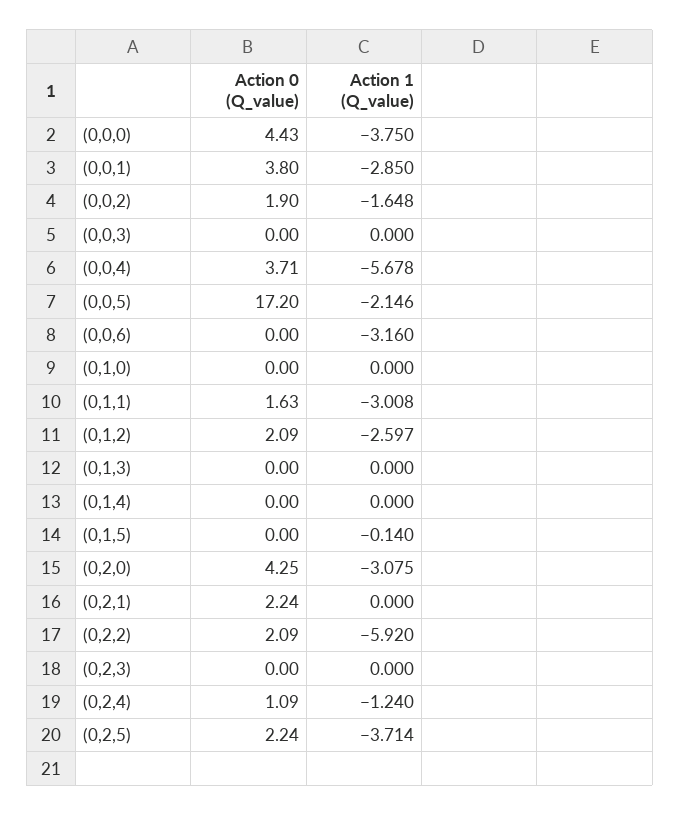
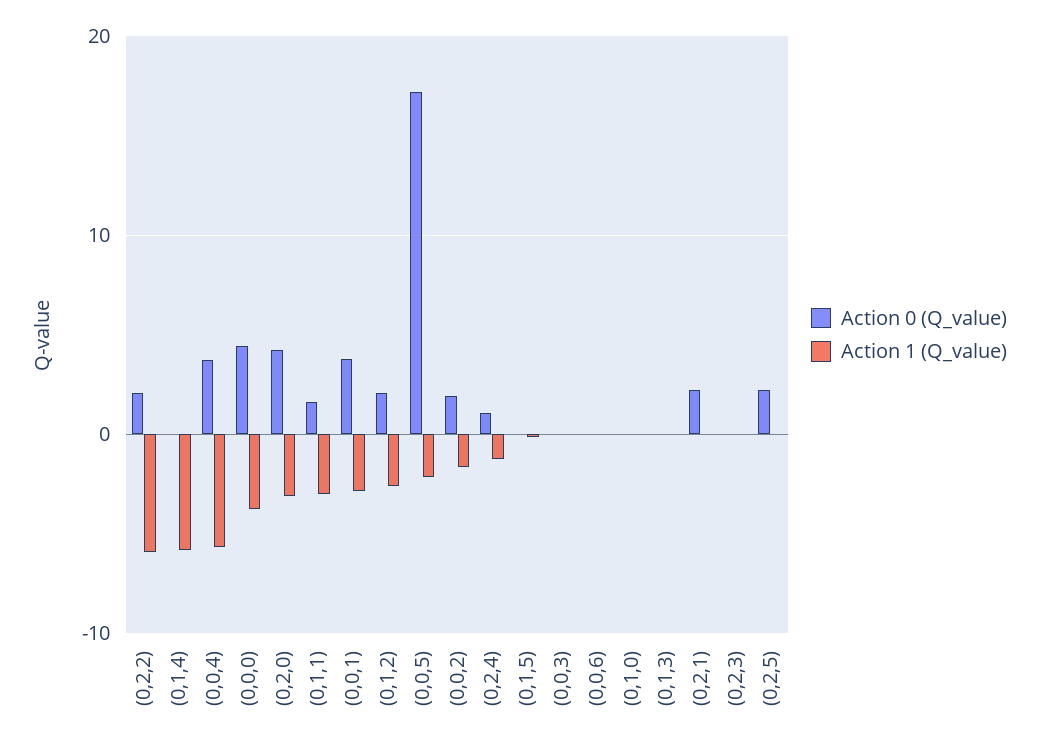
  {
    "Action 0 (Q_value)": {
      "(0,0,0)": 4.43,
      "(0,0,1)": 3.8,
      "(0,0,2)": 1.9,
      "(0,0,3)": 0,
      "(0,0,4)": 3.71,
      "(0,0,5)": 17.2,
      "(0,0,6)": 0,
      "(0,1,0)": 0,
      "(0,1,1)": 1.63,
      "(0,1,2)": 2.09,
      "(0,1,3)": 0,
      "(0,1,4)": 0,
      "(0,1,5)": 0,
      "(0,2,0)": 4.25,
      "(0,2,1)": 2.24,
      "(0,2,2)": 2.09,
      "(0,2,3)": 0,
      "(0,2,4)": 1.09,
      "(0,2,5)": 2.24
    },
    "Action 1 (Q_value)": {
      "(0,0,0)": -3.75,
      "(0,0,1)": -2.85,
      "(0,0,2)": -1.648,
      "(0,0,3)": 0,
      "(0,0,4)": -5.678,
      "(0,0,5)": -2.146,
-     "(0,0,6)": -3.16,
+     "(0,0,6)": 0,
      "(0,1,0)": 0,
      "(0,1,1)": -3.008,
      "(0,1,2)": -2.597,
      "(0,1,3)": 0,
-     "(0,1,4)": 0,
+     "(0,1,4)": -6,
      "(0,1,5)": -0.14,
      "(0,2,0)": -3.075,
      "(0,2,1)": 0,
      "(0,2,2)": -5.92,
      "(0,2,3)": 0,
      "(0,2,4)": -1.24,
-     "(0,2,5)": -3.714
+     "(0,2,5)": 0
    }
  }

